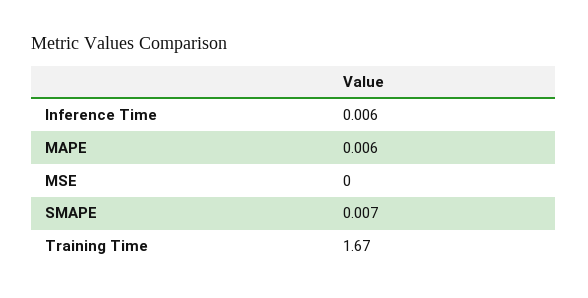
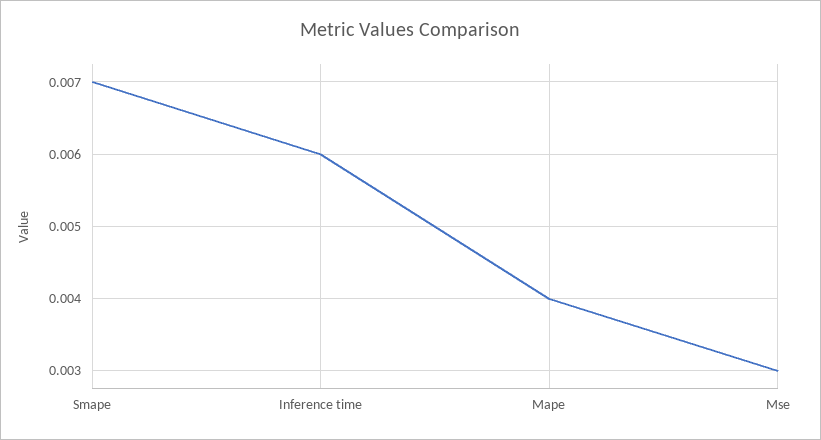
  {
    "Inference Time": 0.006,
-   "MAPE": 0.006,
+   "MAPE": 0.004,
-   "MSE": 0,
+   "MSE": 0.003,
-   "SMAPE": 0.007,
+   "SMAPE": 0.007
-   "Training Time": 1.67
  }

